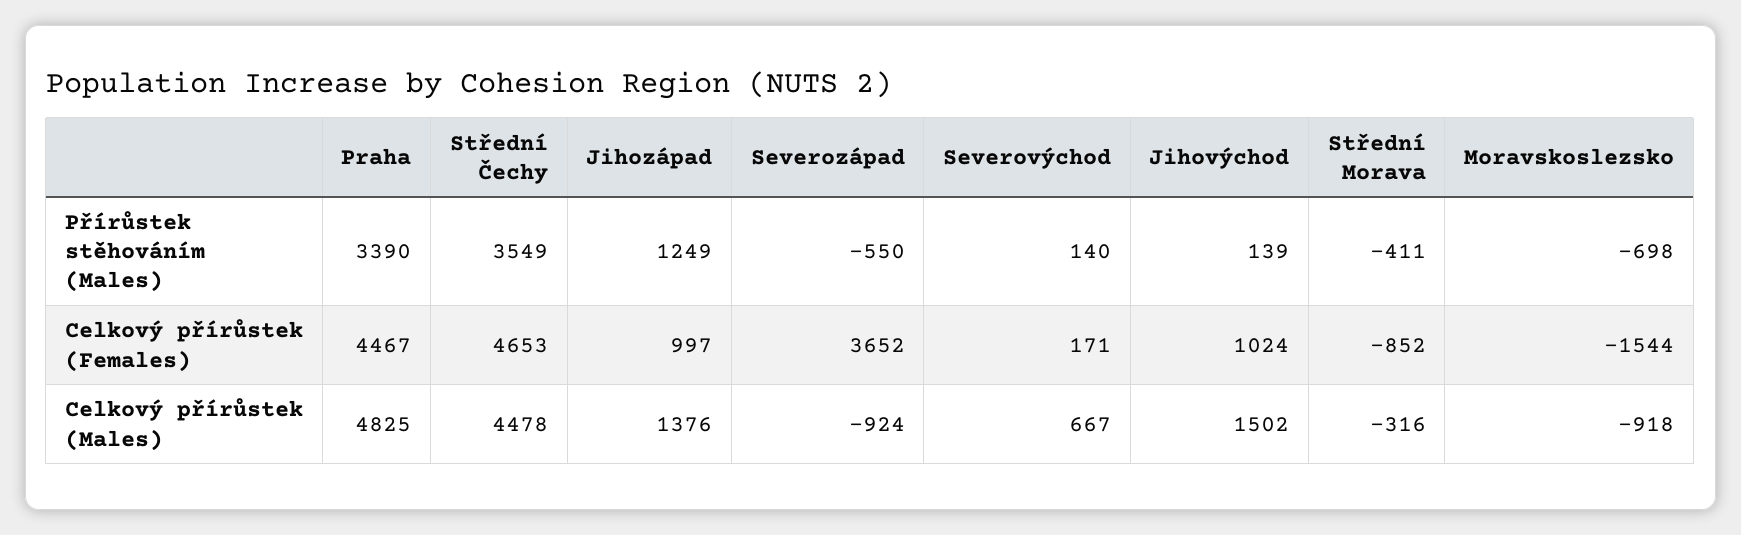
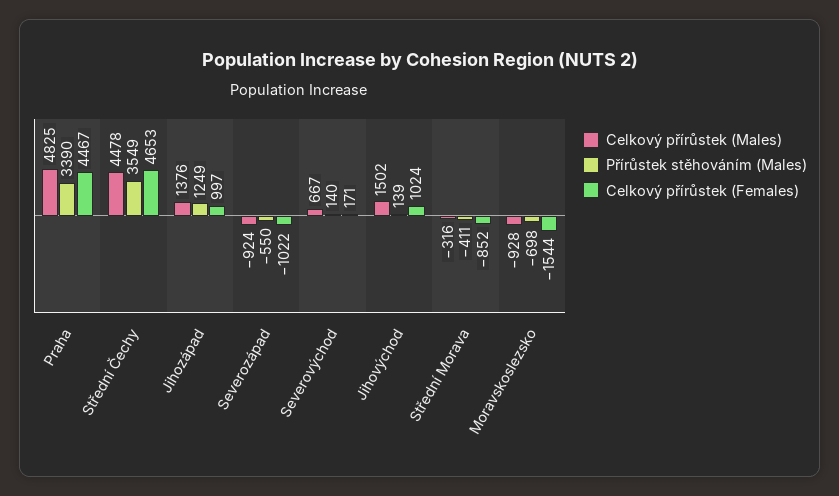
  {
    "Přírůstek stěhováním (Males)": {
      "Praha": 3390,
      "Střední Čechy": 3549,
      "Jihozápad": 1249,
      "Severozápad": -550,
      "Severovýchod": 140,
      "Jihovýchod": 139,
      "Střední Morava": -411,
      "Moravskoslezsko": -698
    },
    "Celkový přírůstek (Females)": {
      "Praha": 4467,
      "Střední Čechy": 4653,
      "Jihozápad": 997,
-     "Severozápad": 3652,
+     "Severozápad": -1022,
      "Severovýchod": 171,
      "Jihovýchod": 1024,
      "Střední Morava": -852,
      "Moravskoslezsko": -1544
    },
    "Celkový přírůstek (Males)": {
      "Praha": 4825,
      "Střední Čechy": 4478,
      "Jihozápad": 1376,
      "Severozápad": -924,
      "Severovýchod": 667,
      "Jihovýchod": 1502,
      "Střední Morava": -316,
-     "Moravskoslezsko": -918
+     "Moravskoslezsko": -928
    }
  }

